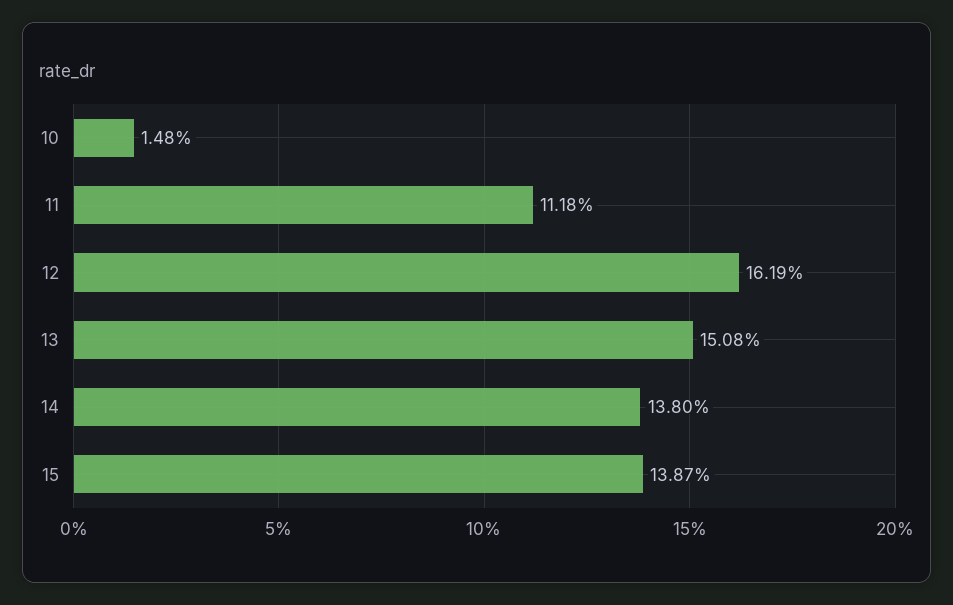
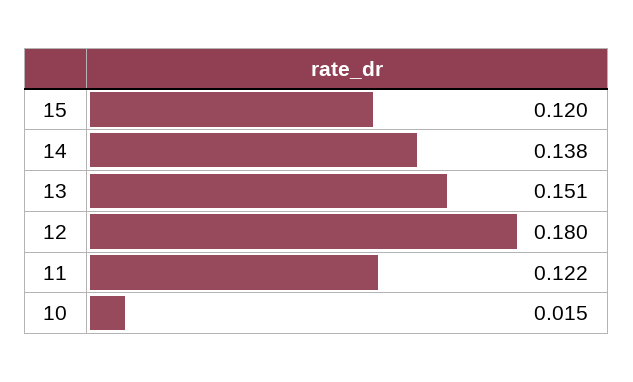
  {
    "10": 0.0148,
-   "11": 0.1118,
+   "11": 0.122,
-   "12": 0.1619,
+   "12": 0.18,
    "13": 0.1508,
    "14": 0.138,
-   "15": 0.1387
+   "15": 0.12
  }

